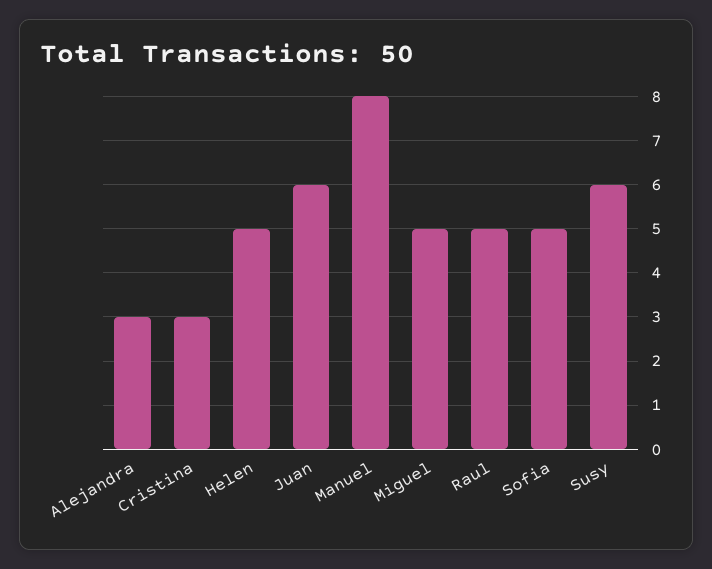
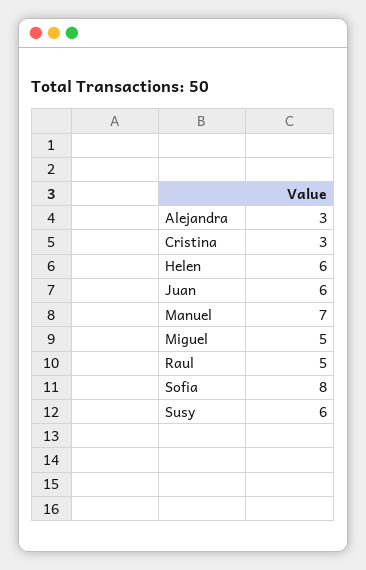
  {
    "Alejandra": 3,
    "Cristina": 3,
-   "Helen": 5,
+   "Helen": 6,
    "Juan": 6,
-   "Manuel": 8,
+   "Manuel": 7,
    "Miguel": 5,
    "Raul": 5,
-   "Sofia": 5,
+   "Sofia": 8,
    "Susy": 6
  }

